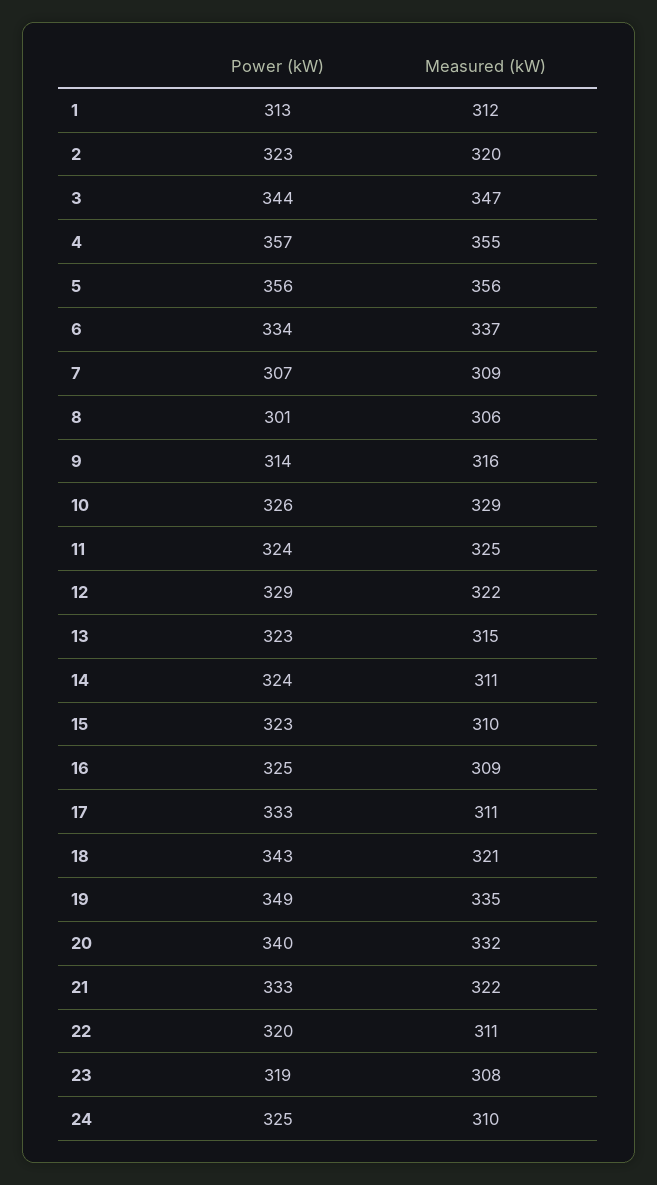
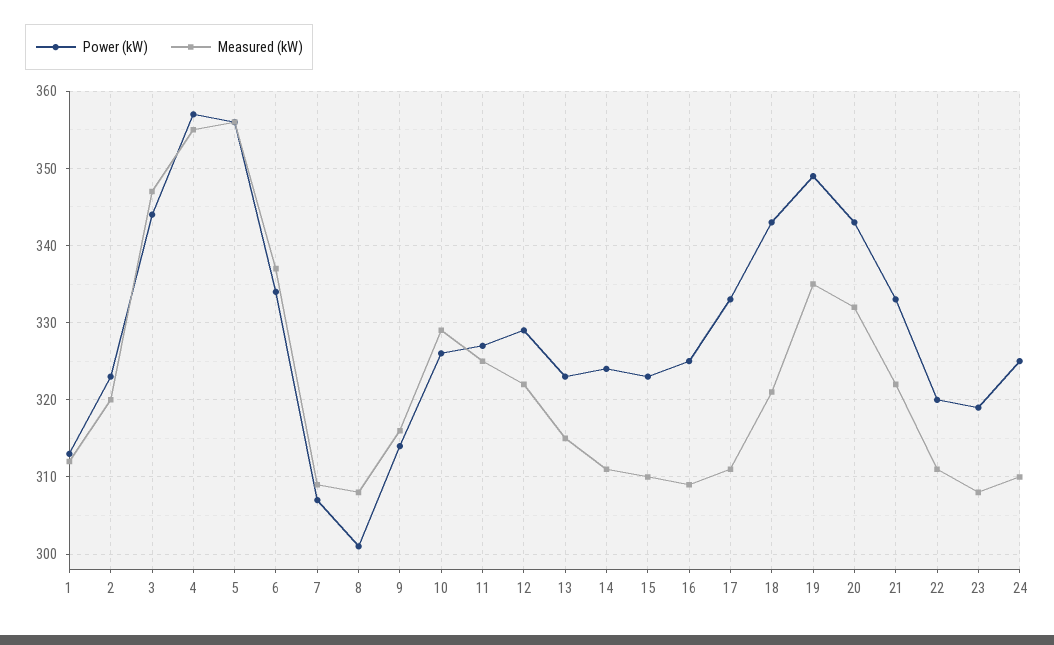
  {
    "Power (kW)": {
      "1": 313,
      "2": 323,
      "3": 344,
      "4": 357,
      "5": 356,
      "6": 334,
      "7": 307,
      "8": 301,
      "9": 314,
      "10": 326,
-     "11": 324,
+     "11": 327,
      "12": 329,
      "13": 323,
      "14": 324,
      "15": 323,
      "16": 325,
      "17": 333,
      "18": 343,
      "19": 349,
-     "20": 340,
+     "20": 343,
      "21": 333,
      "22": 320,
      "23": 319,
      "24": 325
    },
    "Measured (kW)": {
      "1": 312,
      "2": 320,
      "3": 347,
      "4": 355,
      "5": 356,
      "6": 337,
      "7": 309,
-     "8": 306,
+     "8": 308,
      "9": 316,
      "10": 329,
      "11": 325,
      "12": 322,
      "13": 315,
      "14": 311,
      "15": 310,
      "16": 309,
      "17": 311,
      "18": 321,
      "19": 335,
      "20": 332,
      "21": 322,
      "22": 311,
      "23": 308,
      "24": 310
    }
  }

